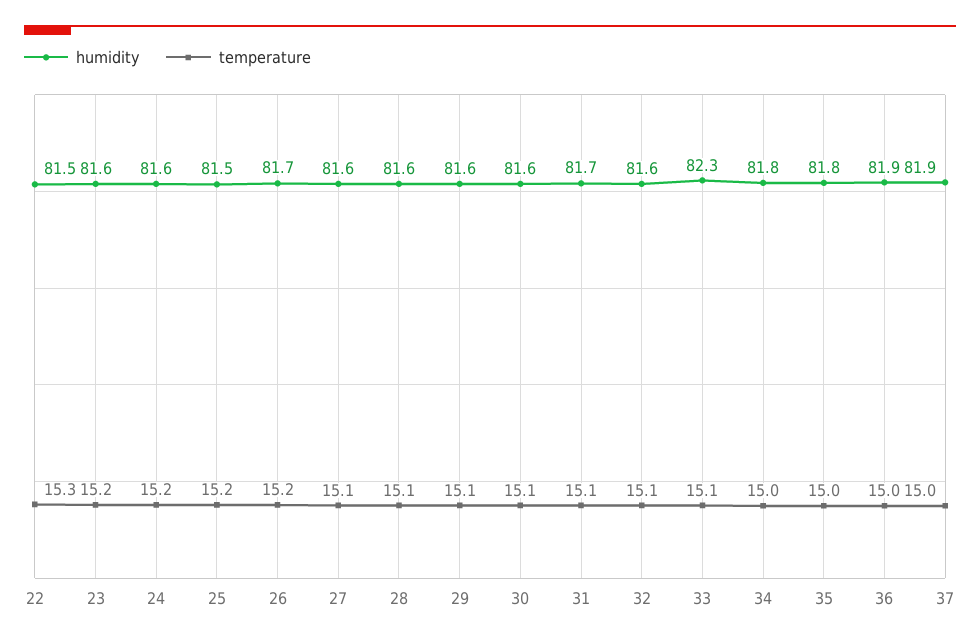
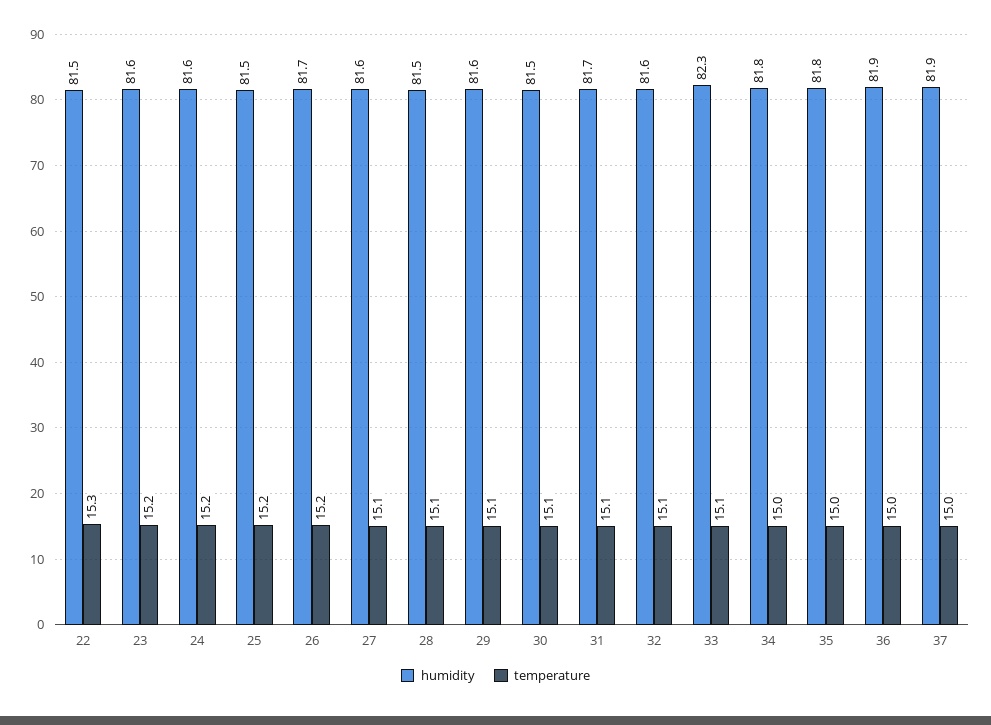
  {
    "humidity": {
      "22": 81.5,
      "23": 81.6,
      "24": 81.6,
      "25": 81.5,
      "26": 81.7,
      "27": 81.6,
-     "28": 81.6,
+     "28": 81.5,
      "29": 81.6,
-     "30": 81.6,
+     "30": 81.5,
      "31": 81.7,
      "32": 81.6,
      "33": 82.3,
      "34": 81.8,
      "35": 81.8,
      "36": 81.9,
      "37": 81.9
    },
    "temperature": {
      "22": 15.3,
      "23": 15.2,
      "24": 15.2,
      "25": 15.2,
      "26": 15.2,
      "27": 15.1,
      "28": 15.1,
      "29": 15.1,
      "30": 15.1,
      "31": 15.1,
      "32": 15.1,
      "33": 15.1,
      "34": 15,
      "35": 15,
      "36": 15,
      "37": 15
    }
  }

